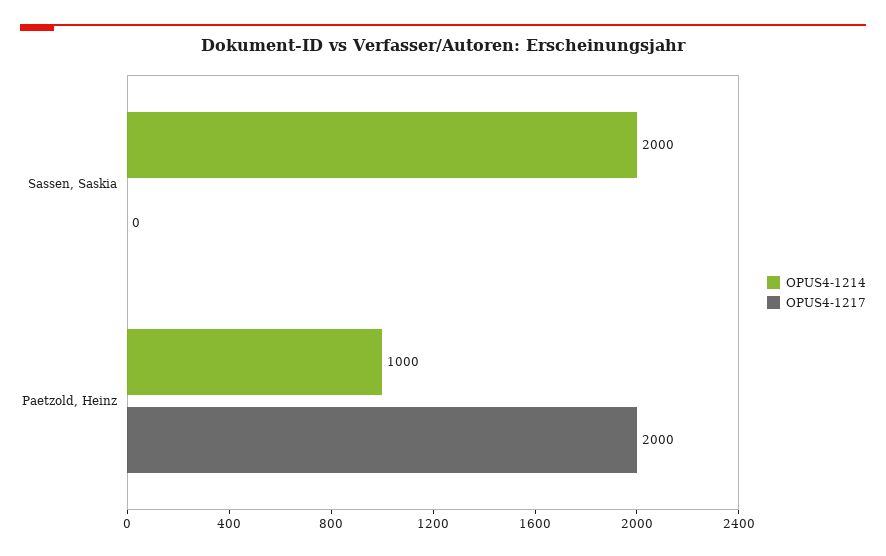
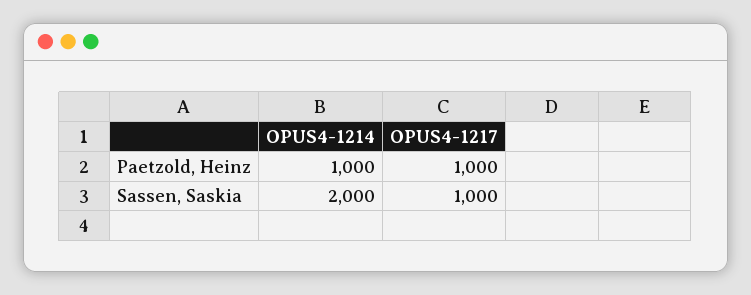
  {
    "OPUS4-1214": {
      "Sassen, Saskia": 2000,
      "Paetzold, Heinz": 1000
    },
    "OPUS4-1217": {
-     "Sassen, Saskia": 0,
+     "Sassen, Saskia": 1000,
-     "Paetzold, Heinz": 2000
+     "Paetzold, Heinz": 1000
    }
  }

